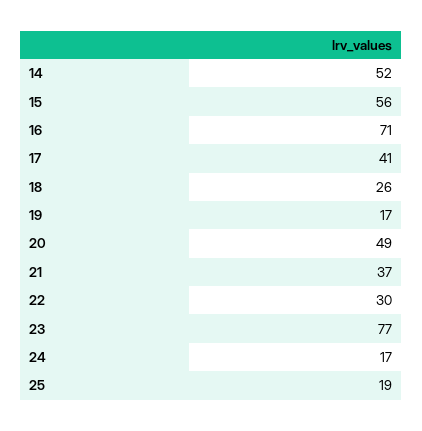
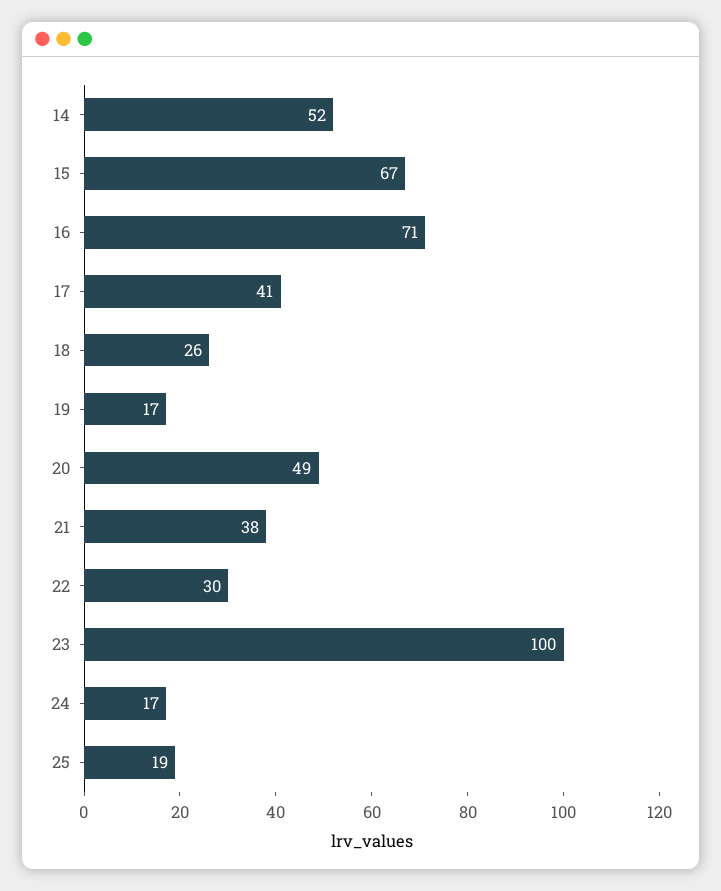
  {
    "14": 52,
-   "15": 56,
+   "15": 67,
    "16": 71,
    "17": 41,
    "18": 26,
    "19": 17,
    "20": 49,
-   "21": 37,
+   "21": 38,
    "22": 30,
-   "23": 77,
+   "23": 100,
    "24": 17,
    "25": 19
  }

